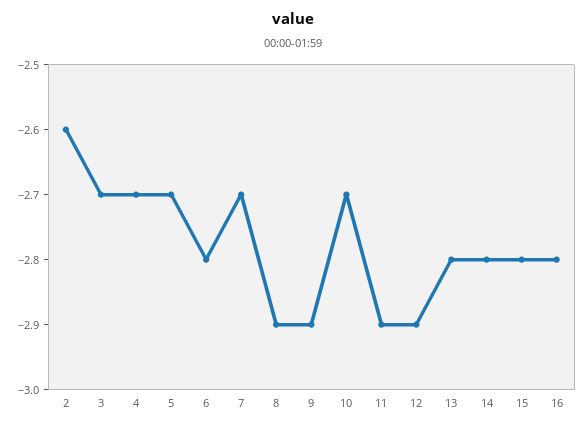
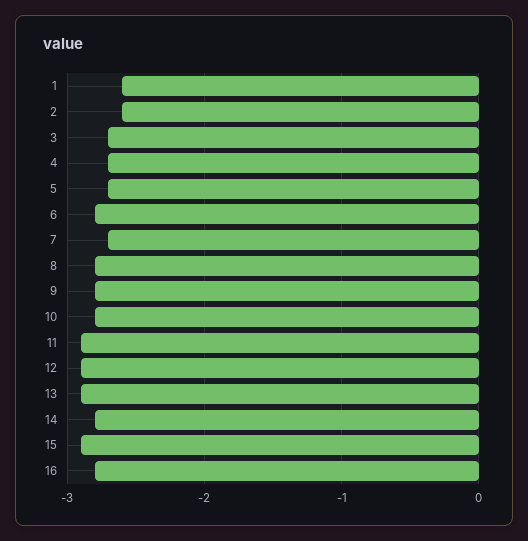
  {
    "2": -2.6,
    "3": -2.7,
    "4": -2.7,
    "5": -2.7,
    "6": -2.8,
    "7": -2.7,
-   "8": -2.9,
+   "8": -2.8,
-   "9": -2.9,
+   "9": -2.8,
-   "10": -2.7,
+   "10": -2.8,
    "11": -2.9,
    "12": -2.9,
-   "13": -2.8,
+   "13": -2.9,
    "14": -2.8,
-   "15": -2.8,
+   "15": -2.9,
-   "16": -2.8
+   "16": -2.8,
+   "1": -2.6
  }

